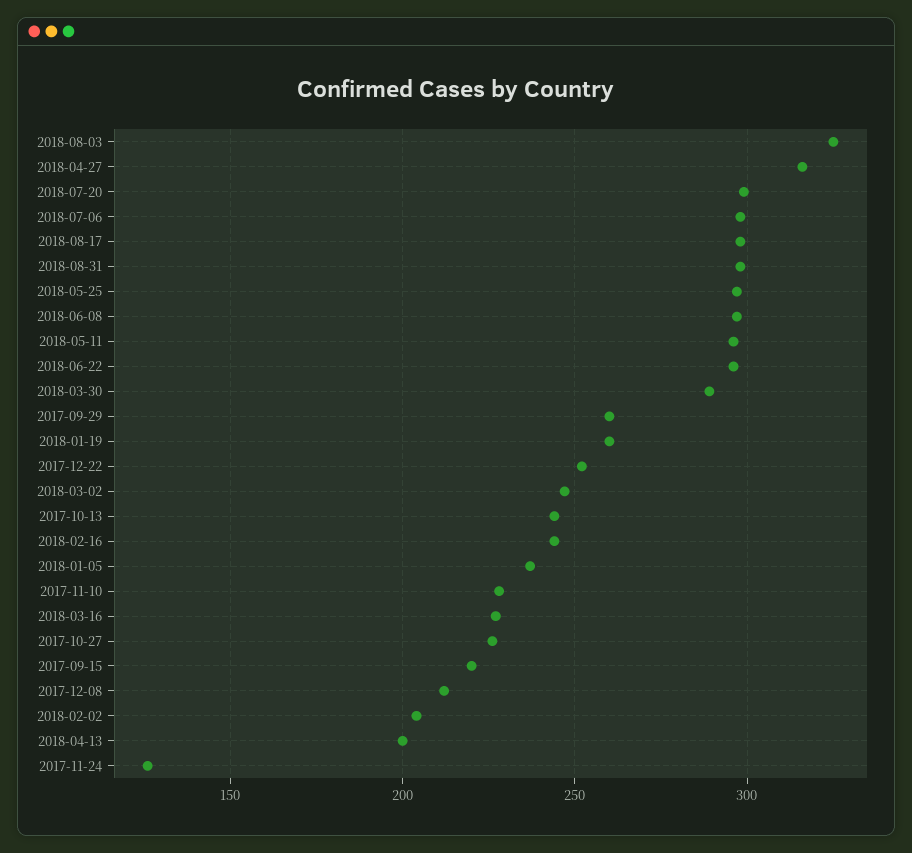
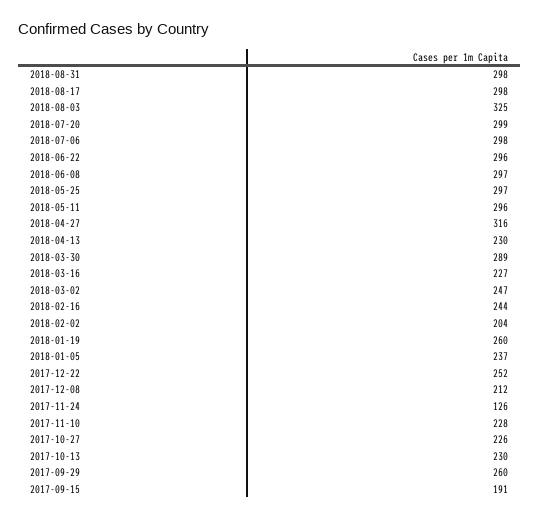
  {
    "2018-08-03": 325,
    "2018-04-27": 316,
    "2018-07-20": 299,
    "2018-07-06": 298,
    "2018-08-17": 298,
    "2018-08-31": 298,
    "2018-05-25": 297,
    "2018-06-08": 297,
    "2018-05-11": 296,
    "2018-06-22": 296,
    "2018-03-30": 289,
    "2017-09-29": 260,
    "2018-01-19": 260,
    "2017-12-22": 252,
    "2018-03-02": 247,
-   "2017-10-13": 245,
+   "2017-10-13": 230,
    "2018-02-16": 244,
    "2018-01-05": 237,
    "2017-11-10": 228,
    "2018-03-16": 227,
    "2017-10-27": 226,
-   "2017-09-15": 220,
+   "2017-09-15": 191,
    "2017-12-08": 212,
    "2018-02-02": 204,
-   "2018-04-13": 200,
+   "2018-04-13": 230,
    "2017-11-24": 126
  }

